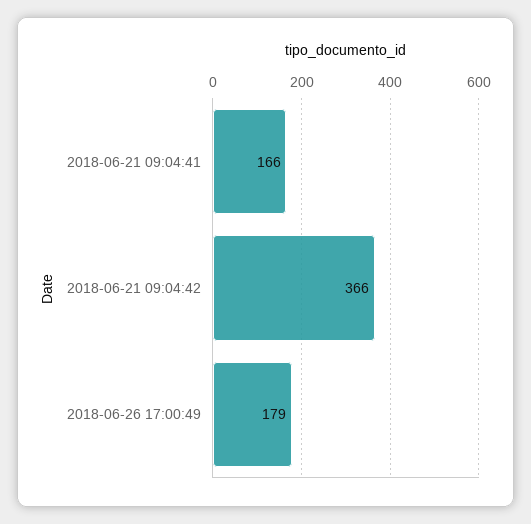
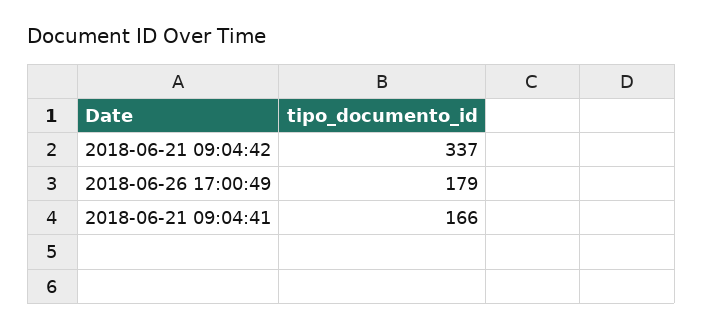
  {
    "2018-06-21 09:04:41": 166,
-   "2018-06-21 09:04:42": 366,
+   "2018-06-21 09:04:42": 337,
    "2018-06-26 17:00:49": 179
  }

